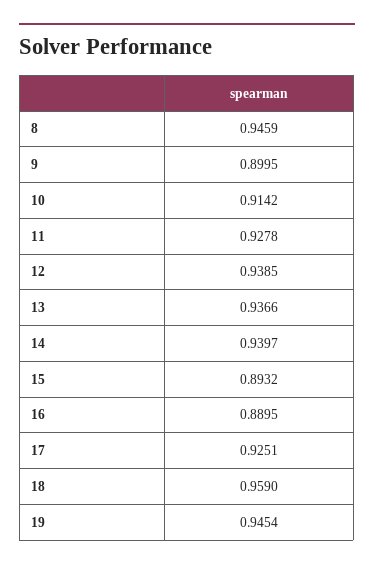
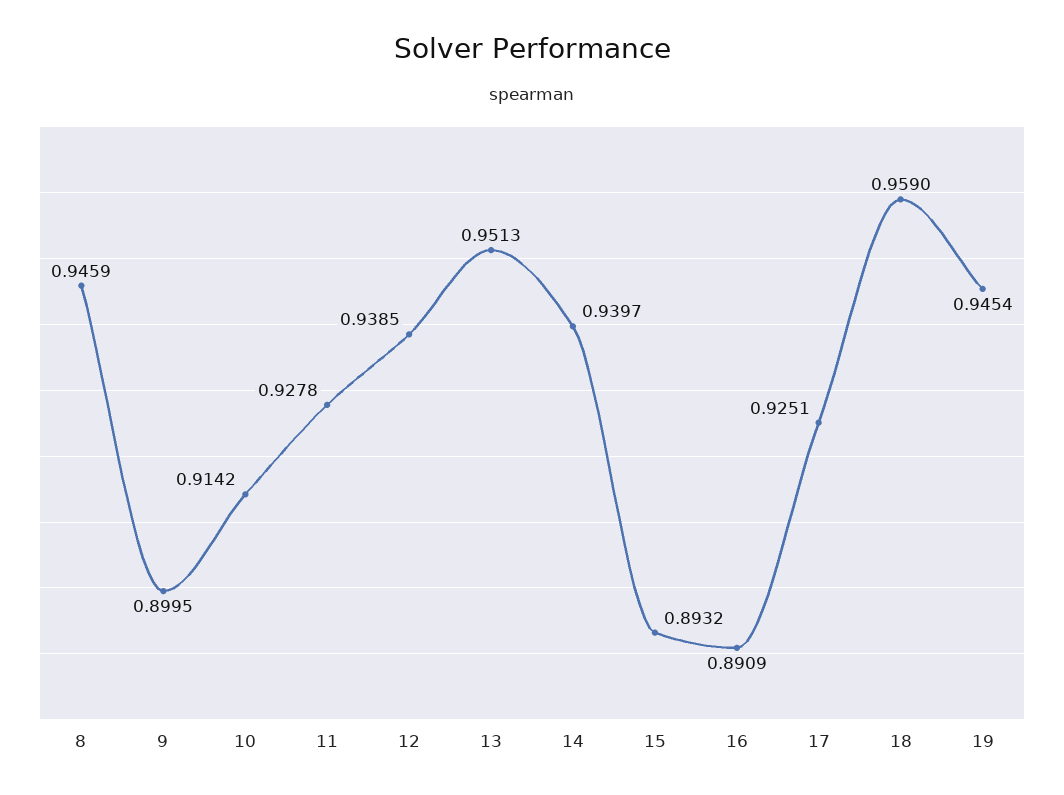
  {
    "8": 0.9459,
    "9": 0.8995,
    "10": 0.9142,
    "11": 0.9278,
    "12": 0.9385,
-   "13": 0.9366,
+   "13": 0.9513,
    "14": 0.9397,
    "15": 0.8932,
-   "16": 0.8895,
+   "16": 0.8909,
    "17": 0.9251,
    "18": 0.959,
    "19": 0.9454
  }

